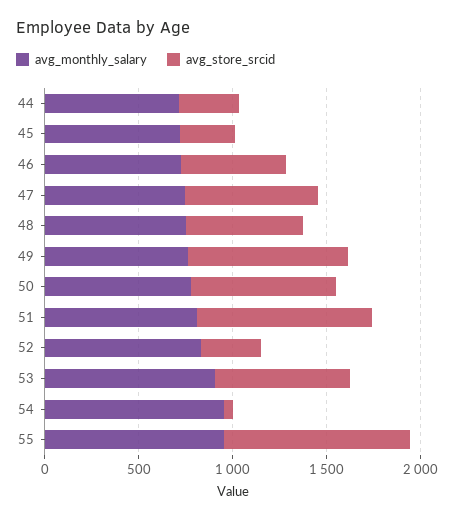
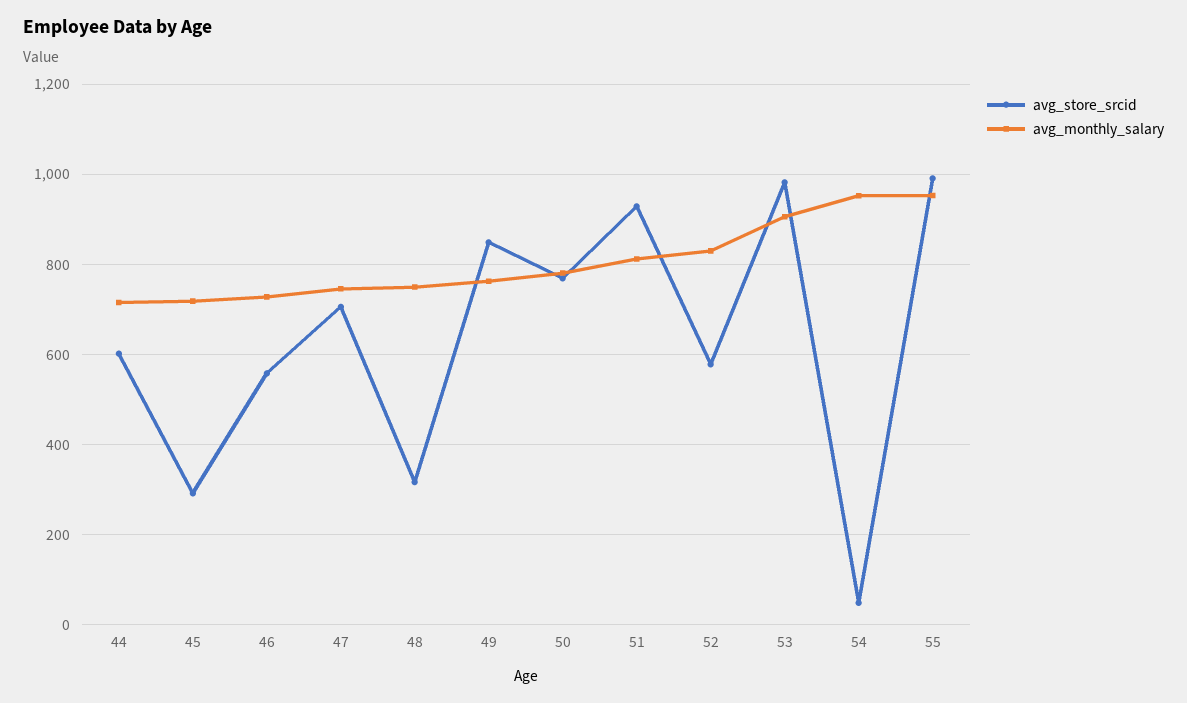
  {
    "avg_monthly_salary": {
      "44": 720,
      "45": 720,
      "46": 720,
      "47": 740,
      "48": 740,
      "49": 760,
      "50": 780,
      "51": 820,
      "52": 840,
      "53": 900,
      "54": 960,
      "55": 960
    },
    "avg_store_srcid": {
-     "44": 300,
+     "44": 600,
      "45": 300,
      "46": 560,
      "47": 700,
-     "48": 600,
+     "48": 320,
      "49": 840,
      "50": 760,
      "51": 920,
-     "52": 300,
+     "52": 580,
-     "53": 700,
+     "53": 980,
      "54": 40,
      "55": 1000
    }
  }

